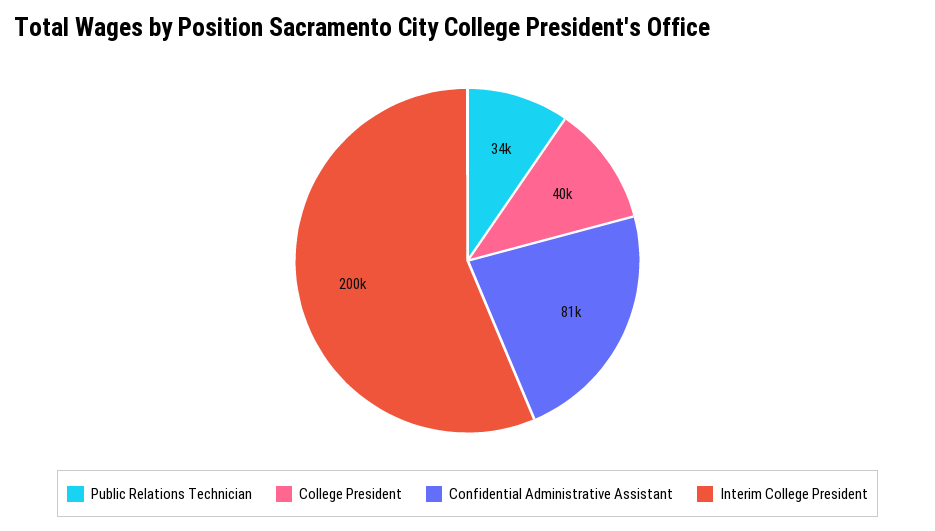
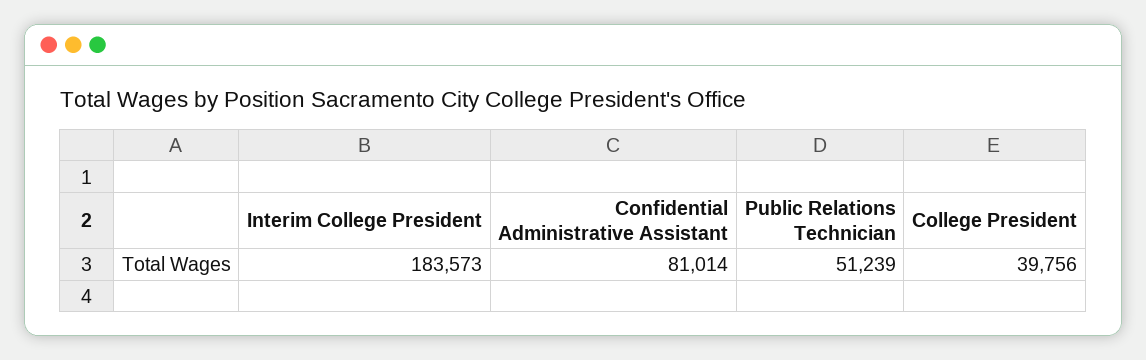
  {
-   "Public Relations Technician": 34000,
+   "Public Relations Technician": 51239,
    "College President": 39756,
    "Confidential Administrative Assistant": 81014,
-   "Interim College President": 200000
+   "Interim College President": 183573
  }

